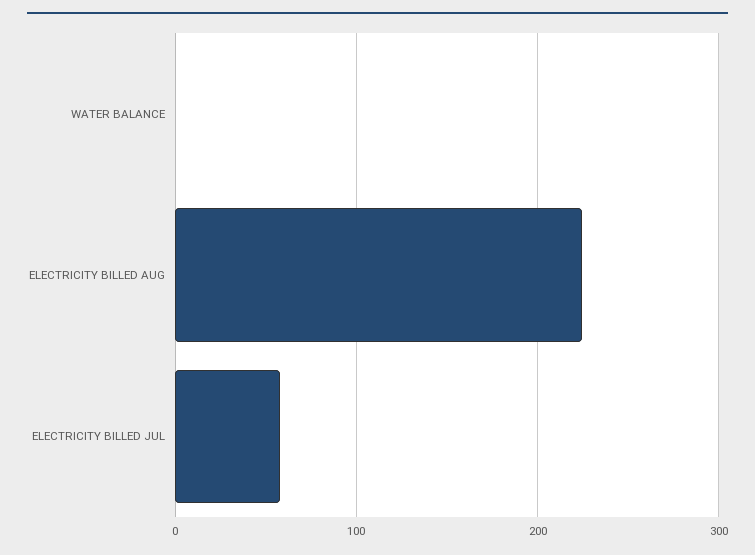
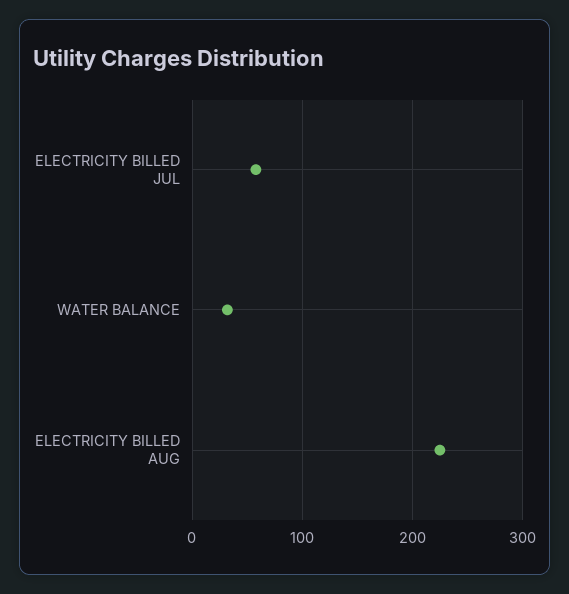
  {
-   "WATER BALANCE": 0,
+   "WATER BALANCE": 30,
    "ELECTRICITY BILLED AUG": 220,
    "ELECTRICITY BILLED JUL": 60
  }

